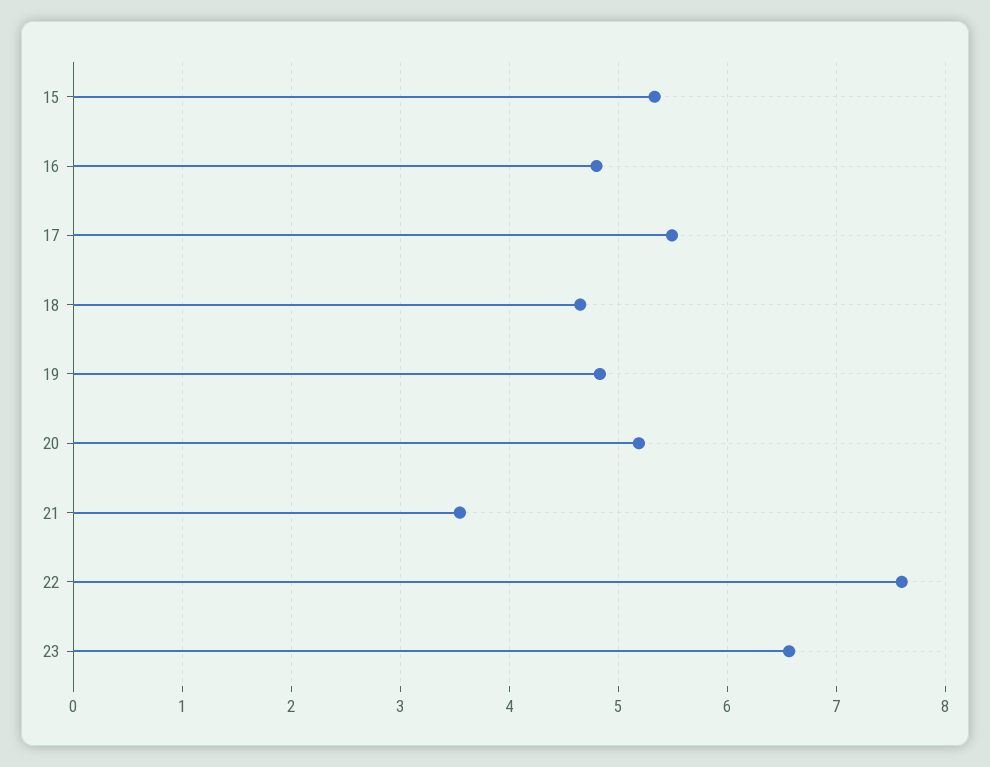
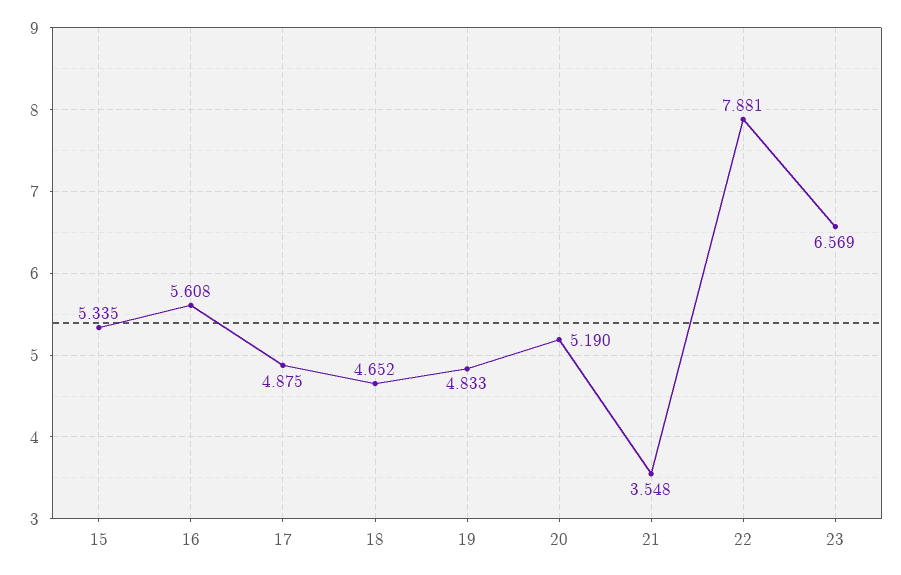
  {
    "15": 5.335,
-   "16": 4.8,
+   "16": 5.608,
-   "17": 5.5,
+   "17": 4.875,
    "18": 4.652,
    "19": 4.833,
    "20": 5.19,
    "21": 3.548,
-   "22": 7.6,
+   "22": 7.881,
    "23": 6.569
  }

